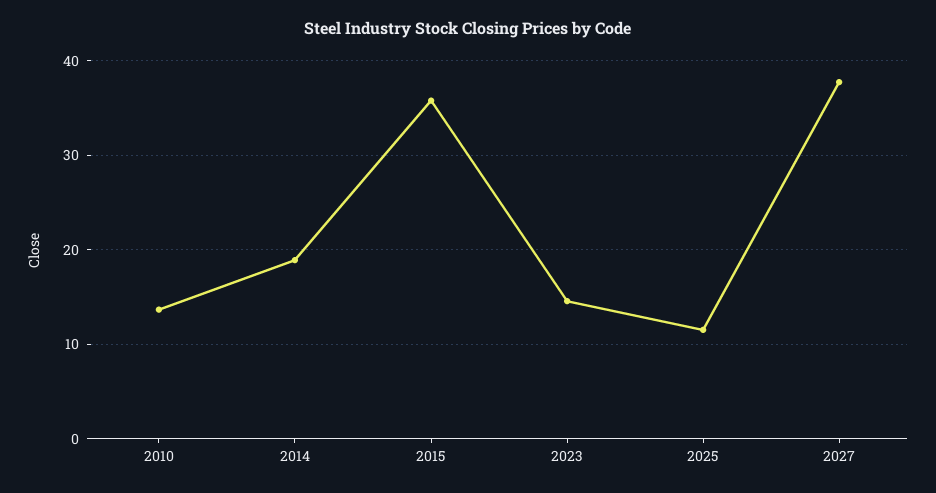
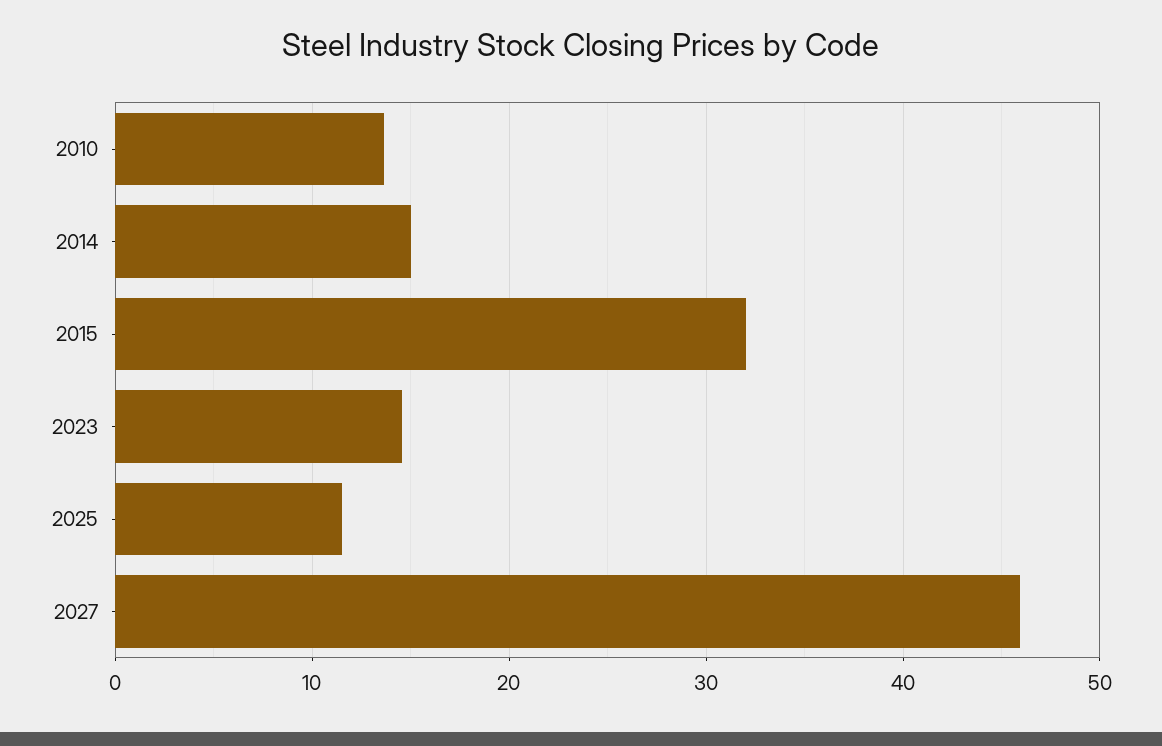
  {
    "2010": 14,
-   "2014": 19,
+   "2014": 15,
-   "2015": 36,
+   "2015": 32,
    "2023": 15,
    "2025": 12,
-   "2027": 38
+   "2027": 46
  }

